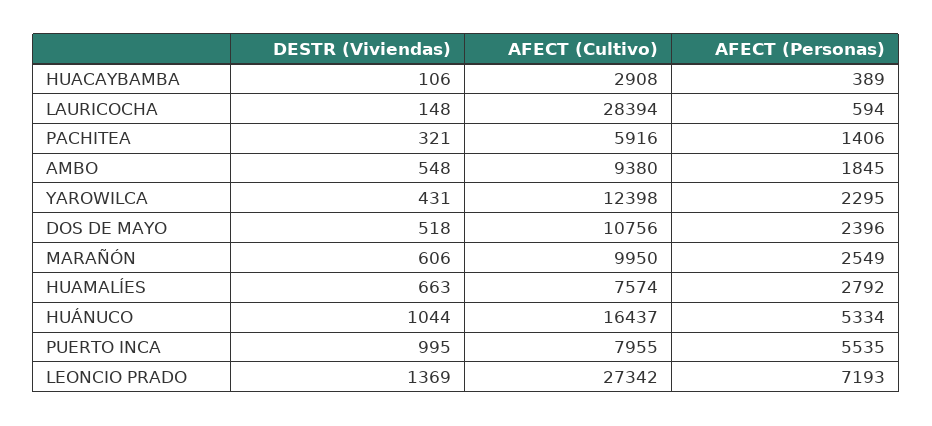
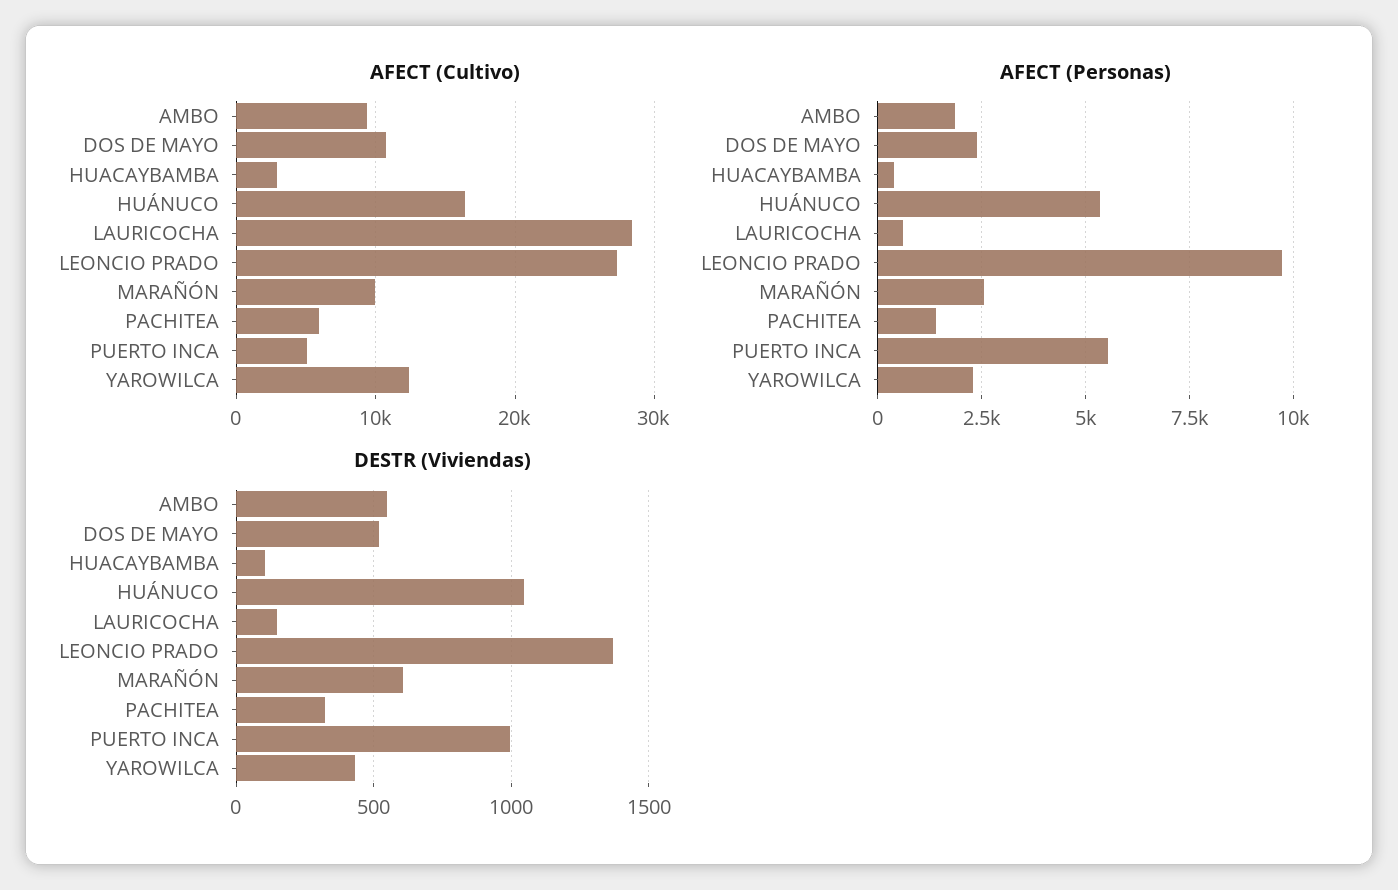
  {
    "DESTR (Viviendas)": {
      "HUACAYBAMBA": 106,
      "LAURICOCHA": 148,
      "PACHITEA": 321,
      "AMBO": 548,
      "YAROWILCA": 431,
      "DOS DE MAYO": 518,
      "MARAÑÓN": 606,
-     "HUAMALÍES": 663,
      "HUÁNUCO": 1044,
      "PUERTO INCA": 995,
      "LEONCIO PRADO": 1369
    },
    "AFECT (Cultivo)": {
      "HUACAYBAMBA": 2908,
      "LAURICOCHA": 28394,
      "PACHITEA": 5916,
      "AMBO": 9380,
      "YAROWILCA": 12398,
      "DOS DE MAYO": 10756,
      "MARAÑÓN": 9950,
-     "HUAMALÍES": 7574,
      "HUÁNUCO": 16437,
-     "PUERTO INCA": 7955,
+     "PUERTO INCA": 5000,
      "LEONCIO PRADO": 27342
    },
    "AFECT (Personas)": {
      "HUACAYBAMBA": 389,
      "LAURICOCHA": 594,
      "PACHITEA": 1406,
      "AMBO": 1845,
      "YAROWILCA": 2295,
      "DOS DE MAYO": 2396,
      "MARAÑÓN": 2549,
-     "HUAMALÍES": 2792,
      "HUÁNUCO": 5334,
      "PUERTO INCA": 5535,
-     "LEONCIO PRADO": 7193
+     "LEONCIO PRADO": 9750
    }
  }

